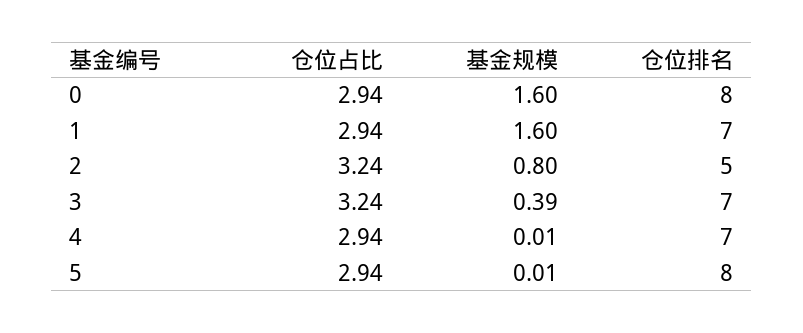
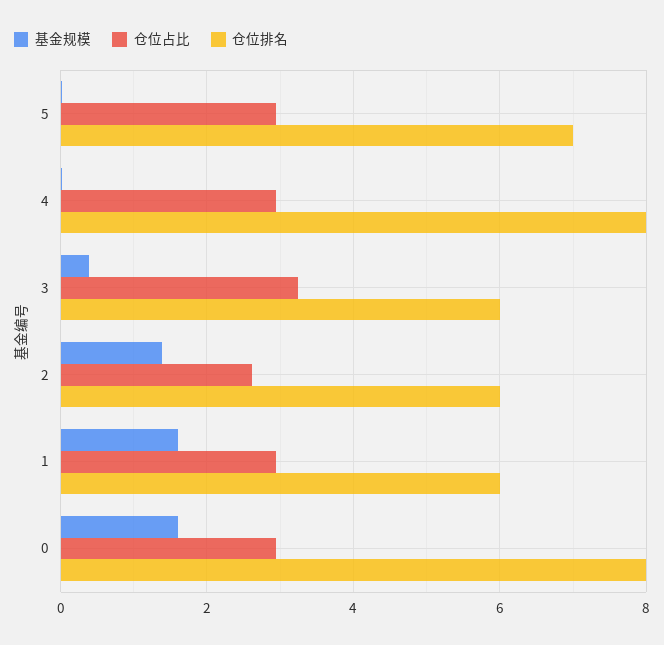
  {
    "仓位占比": {
      "0": 2.94,
      "1": 2.94,
-     "2": 3.24,
+     "2": 2.6,
      "3": 3.24,
      "4": 2.94,
      "5": 2.94
    },
    "基金规模": {
      "0": 1.6,
      "1": 1.6,
-     "2": 0.8,
+     "2": 1.4,
      "3": 0.39,
      "4": 0.01,
      "5": 0.01
    },
    "仓位排名": {
      "0": 8,
-     "1": 7,
+     "1": 6,
-     "2": 5,
+     "2": 6,
-     "3": 7,
+     "3": 6,
-     "4": 7,
+     "4": 8,
-     "5": 8
+     "5": 7
    }
  }

